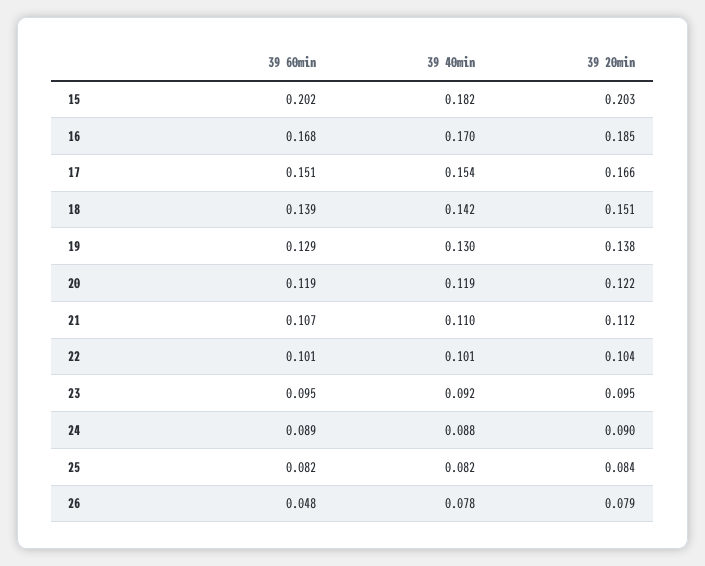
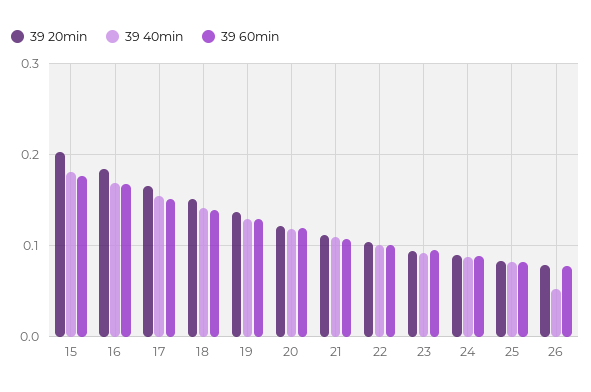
  {
    "39 60min": {
-     "15": 0.202,
+     "15": 0.18,
      "16": 0.168,
      "17": 0.151,
      "18": 0.139,
      "19": 0.129,
      "20": 0.119,
      "21": 0.107,
      "22": 0.101,
      "23": 0.095,
      "24": 0.089,
      "25": 0.082,
-     "26": 0.048
+     "26": 0.08
    },
    "39 40min": {
      "15": 0.182,
      "16": 0.17,
      "17": 0.154,
      "18": 0.142,
      "19": 0.13,
      "20": 0.119,
      "21": 0.11,
      "22": 0.101,
      "23": 0.092,
      "24": 0.088,
      "25": 0.082,
-     "26": 0.078
+     "26": 0.05
    },
    "39 20min": {
      "15": 0.203,
      "16": 0.185,
      "17": 0.166,
      "18": 0.151,
      "19": 0.138,
      "20": 0.122,
      "21": 0.112,
      "22": 0.104,
      "23": 0.095,
      "24": 0.09,
      "25": 0.084,
      "26": 0.079
    }
  }

